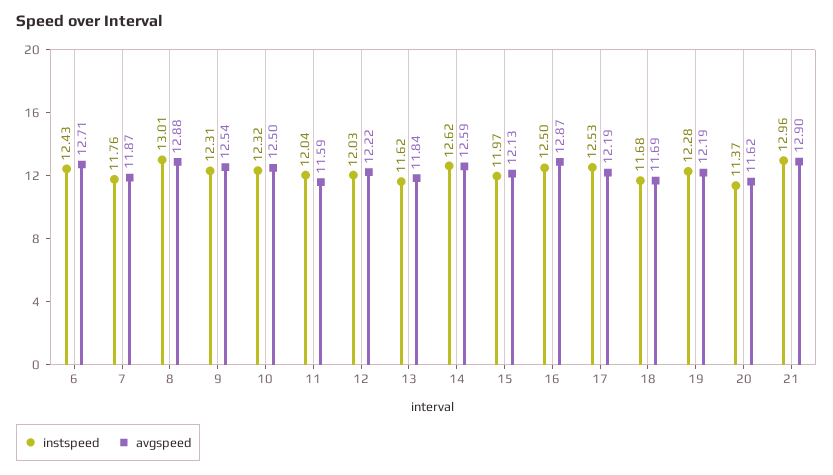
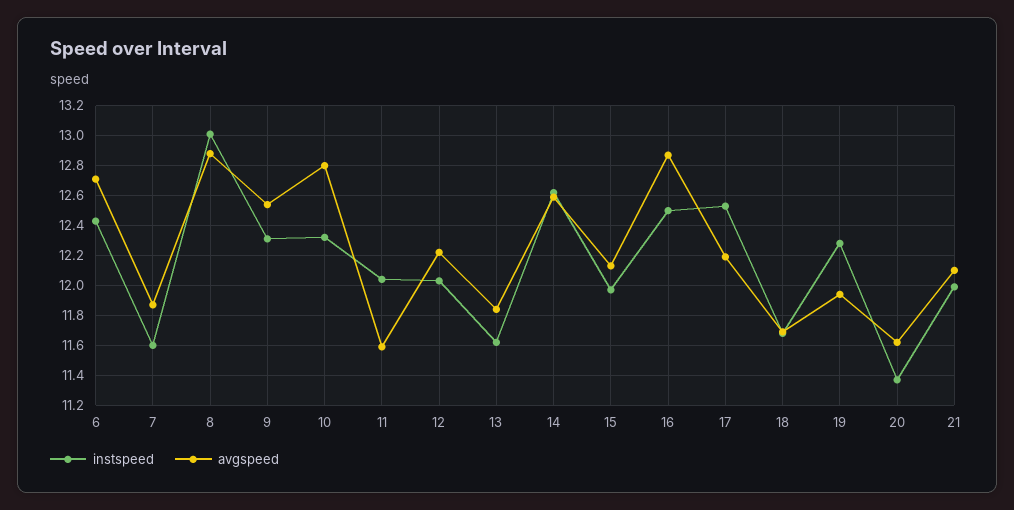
  {
    "instspeed": {
      "6": 12.43,
-     "7": 11.76,
+     "7": 11.6,
      "8": 13.01,
      "9": 12.31,
      "10": 12.32,
      "11": 12.04,
      "12": 12.03,
      "13": 11.62,
      "14": 12.62,
      "15": 11.97,
      "16": 12.5,
      "17": 12.53,
      "18": 11.68,
      "19": 12.28,
      "20": 11.37,
-     "21": 12.96
+     "21": 12
    },
    "avgspeed": {
      "6": 12.71,
      "7": 11.87,
      "8": 12.88,
      "9": 12.54,
-     "10": 12.5,
+     "10": 12.8,
      "11": 11.59,
      "12": 12.22,
      "13": 11.84,
      "14": 12.59,
      "15": 12.13,
      "16": 12.87,
      "17": 12.19,
      "18": 11.69,
-     "19": 12.19,
+     "19": 11.95,
      "20": 11.62,
-     "21": 12.9
+     "21": 12.1
    }
  }

